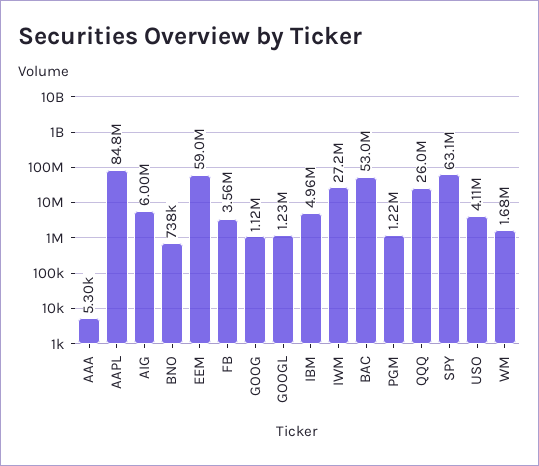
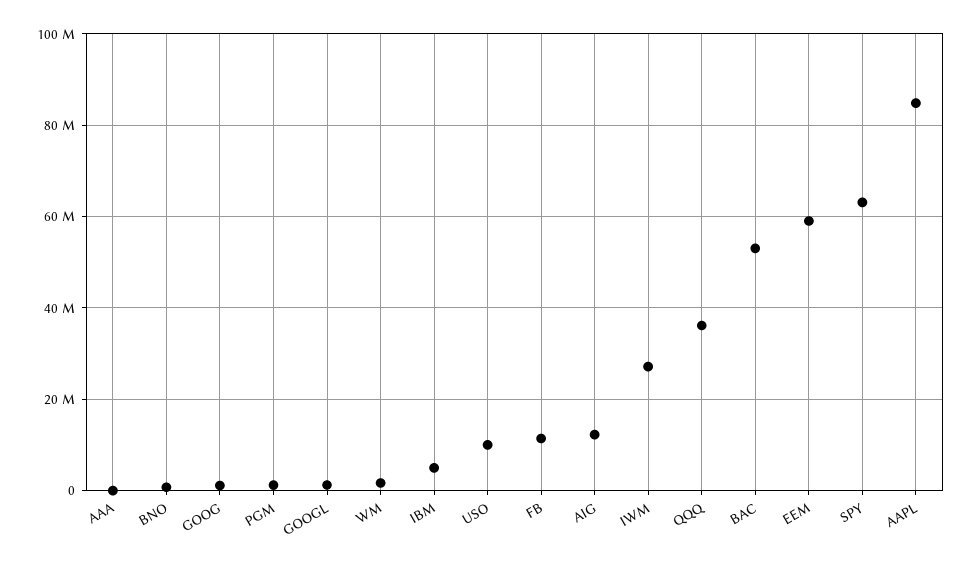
  {
    "AAA": 5300,
    "AAPL": 84800000,
-   "AIG": 6000000,
+   "AIG": 12000000,
    "BNO": 738000,
    "EEM": 59000000,
-   "FB": 3560000,
+   "FB": 12000000,
    "GOOG": 1120000,
    "GOOGL": 1230000,
    "IBM": 4960000,
    "IWM": 27200000,
    "BAC": 53000000,
    "PGM": 1220000,
-   "QQQ": 26000000,
+   "QQQ": 36000000,
    "SPY": 63100000,
-   "USO": 4110000,
+   "USO": 10000000,
    "WM": 1680000
  }

